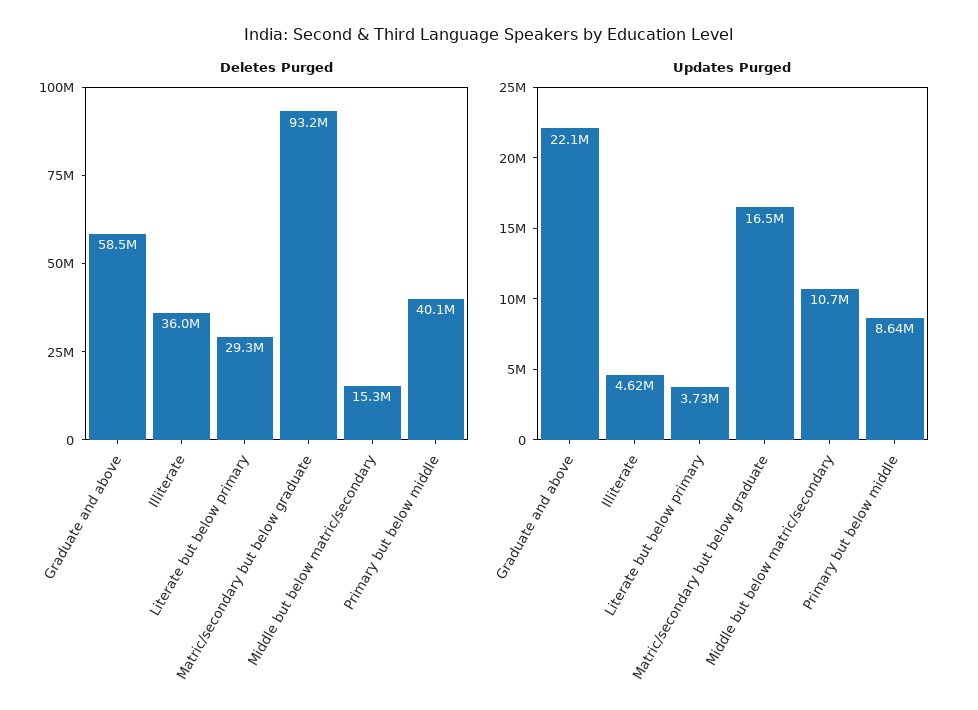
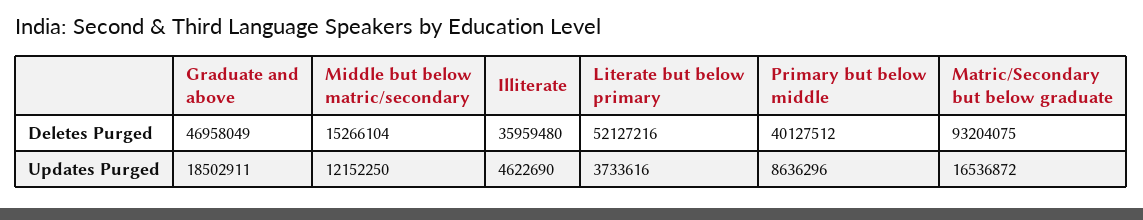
  {
    "Deletes Purged": {
-     "Graduate and above": 58500000,
+     "Graduate and above": 46958049,
      "Illiterate": 35959480,
-     "Literate but below primary": 29300000,
+     "Literate but below primary": 52127216,
      "Matric/secondary but below graduate": 93204075,
      "Middle but below matric/secondary": 15266104,
      "Primary but below middle": 40127512
    },
    "Updates Purged": {
-     "Graduate and above": 22100000,
+     "Graduate and above": 18502911,
      "Illiterate": 4622690,
      "Literate but below primary": 3733616,
      "Matric/secondary but below graduate": 16536872,
-     "Middle but below matric/secondary": 10700000,
+     "Middle but below matric/secondary": 12152250,
      "Primary but below middle": 8636296
    }
  }

